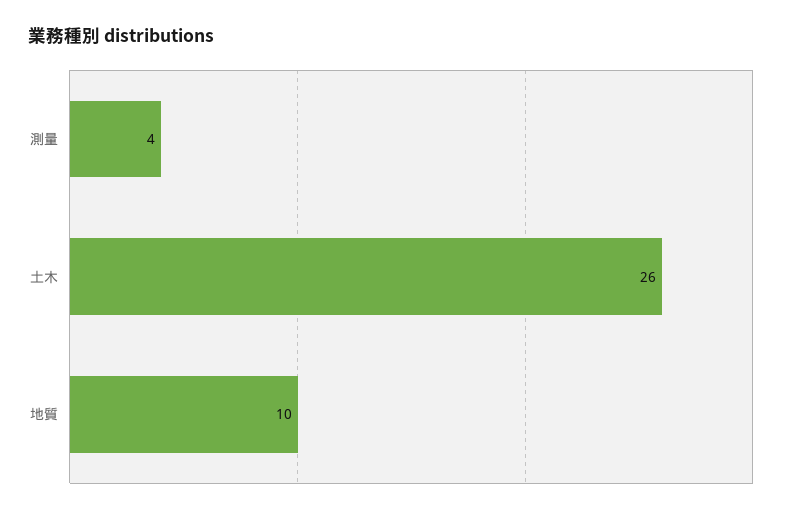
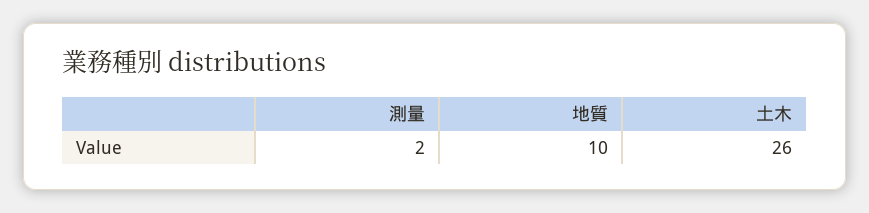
  {
-   "測量": 4,
+   "測量": 2,
    "土木": 26,
    "地質": 10
  }

